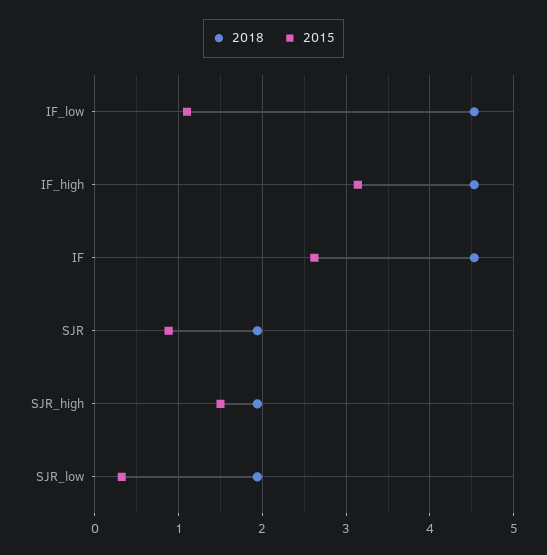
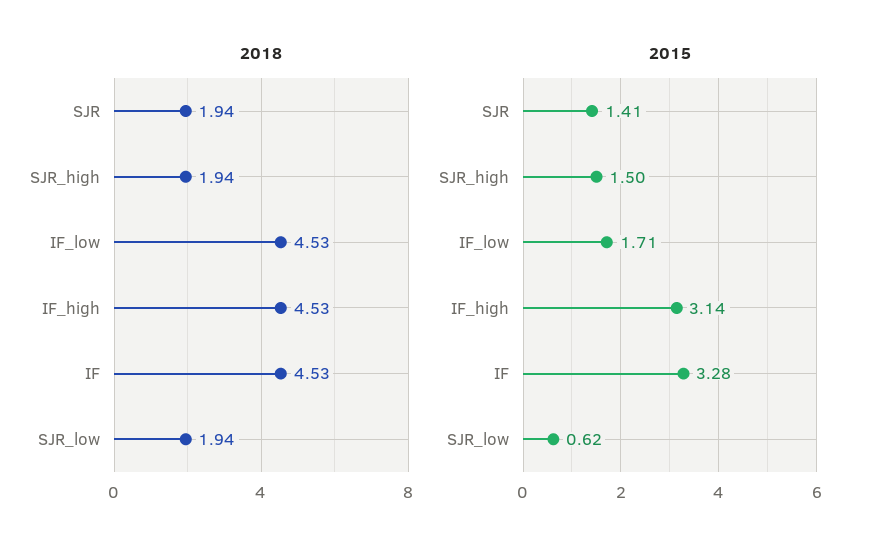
  {
    "2018": {
      "IF_low": 4.53,
      "IF_high": 4.53,
      "IF": 4.53,
      "SJR": 1.94,
      "SJR_high": 1.94,
      "SJR_low": 1.94
    },
    "2015": {
-     "IF_low": 1.1,
+     "IF_low": 1.71,
      "IF_high": 3.14,
-     "IF": 2.6,
+     "IF": 3.28,
-     "SJR": 0.9,
+     "SJR": 1.41,
      "SJR_high": 1.5,
-     "SJR_low": 0.3
+     "SJR_low": 0.62
    }
  }

